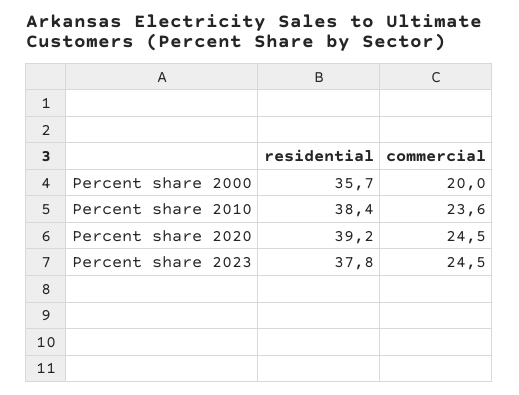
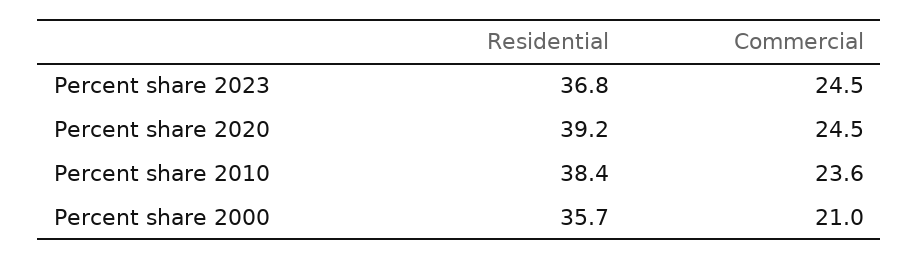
  {
    "residential": {
      "Percent share 2000": 35.7,
      "Percent share 2010": 38.4,
      "Percent share 2020": 39.2,
-     "Percent share 2023": 37.8
+     "Percent share 2023": 36.8
    },
    "commercial": {
-     "Percent share 2000": 20,
+     "Percent share 2000": 21,
      "Percent share 2010": 23.6,
      "Percent share 2020": 24.5,
      "Percent share 2023": 24.5
    }
  }

